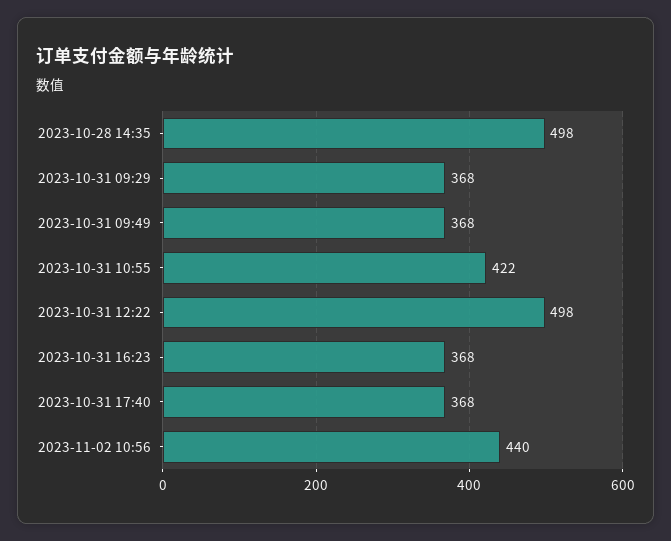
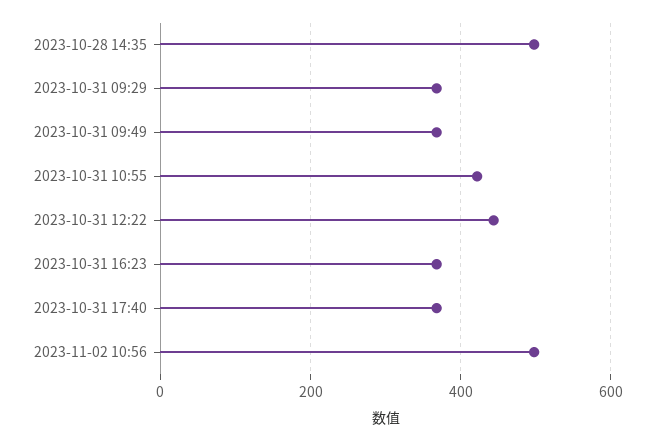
  {
    "2023-10-28 14:35": 498,
    "2023-10-31 09:29": 368,
    "2023-10-31 09:49": 368,
    "2023-10-31 10:55": 422,
-   "2023-10-31 12:22": 498,
+   "2023-10-31 12:22": 440,
    "2023-10-31 16:23": 368,
    "2023-10-31 17:40": 368,
-   "2023-11-02 10:56": 440
+   "2023-11-02 10:56": 500
  }

